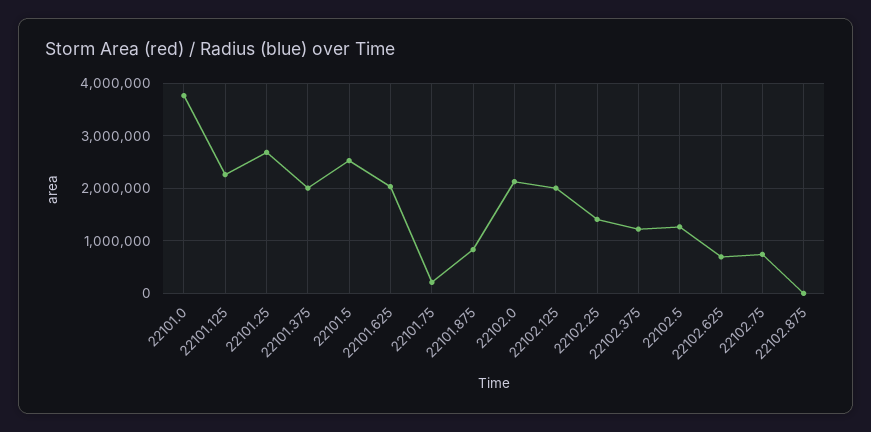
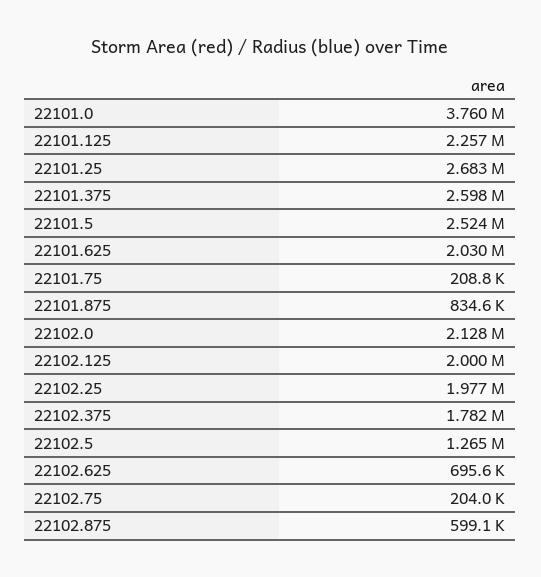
  {
    "22101.0": 3760000,
    "22101.125": 2257000,
    "22101.25": 2683000,
-   "22101.375": 2000000,
+   "22101.375": 2598000,
    "22101.5": 2524000,
    "22101.625": 2030000,
    "22101.75": 208800,
    "22101.875": 834600,
    "22102.0": 2128000,
    "22102.125": 2000000,
-   "22102.25": 1400000,
+   "22102.25": 1977000,
-   "22102.375": 1200000,
+   "22102.375": 1782000,
    "22102.5": 1265000,
    "22102.625": 695600,
-   "22102.75": 800000,
+   "22102.75": 204000,
-   "22102.875": 0
+   "22102.875": 599100
  }

